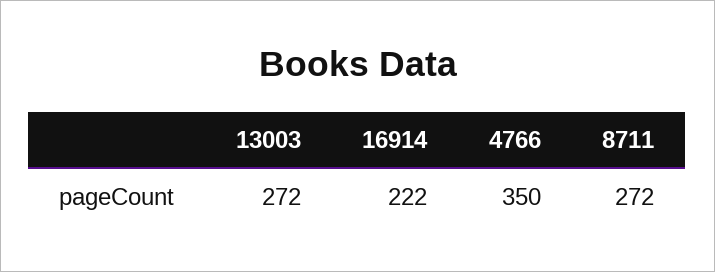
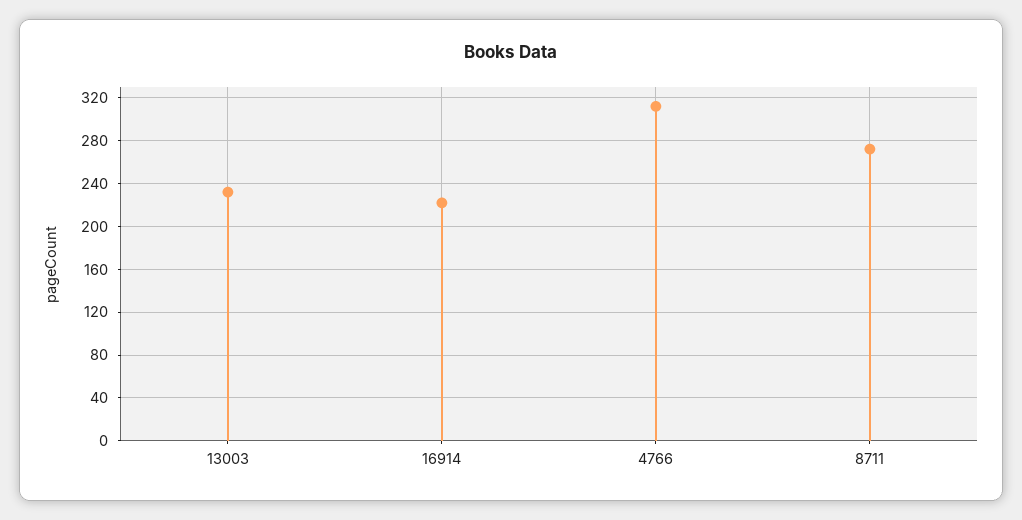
  {
-   "13003": 272,
+   "13003": 230,
    "16914": 222,
-   "4766": 350,
+   "4766": 310,
    "8711": 272
  }

